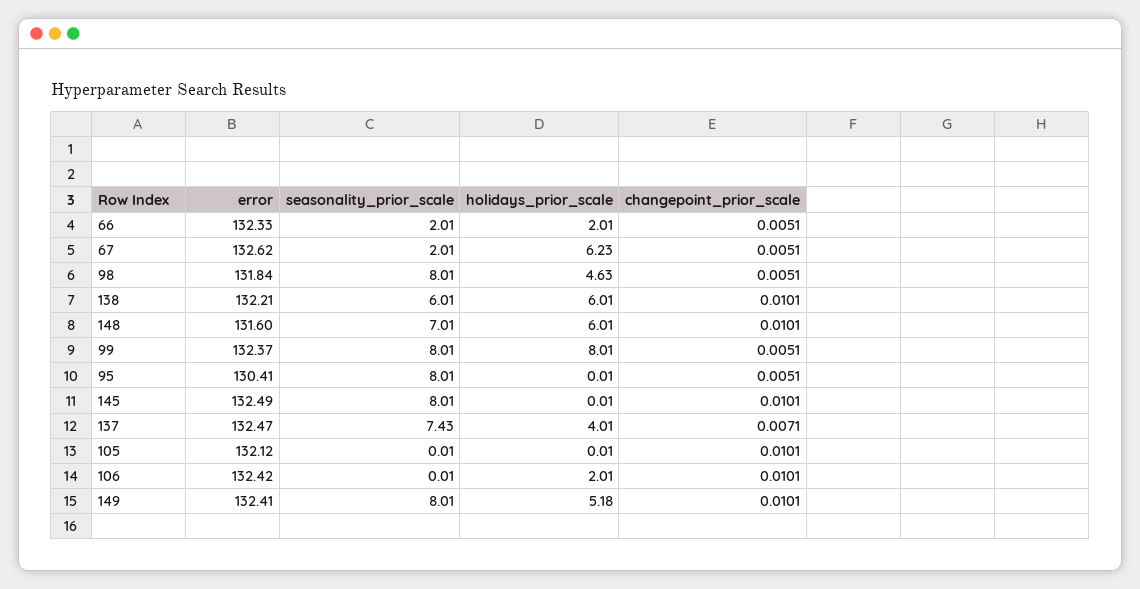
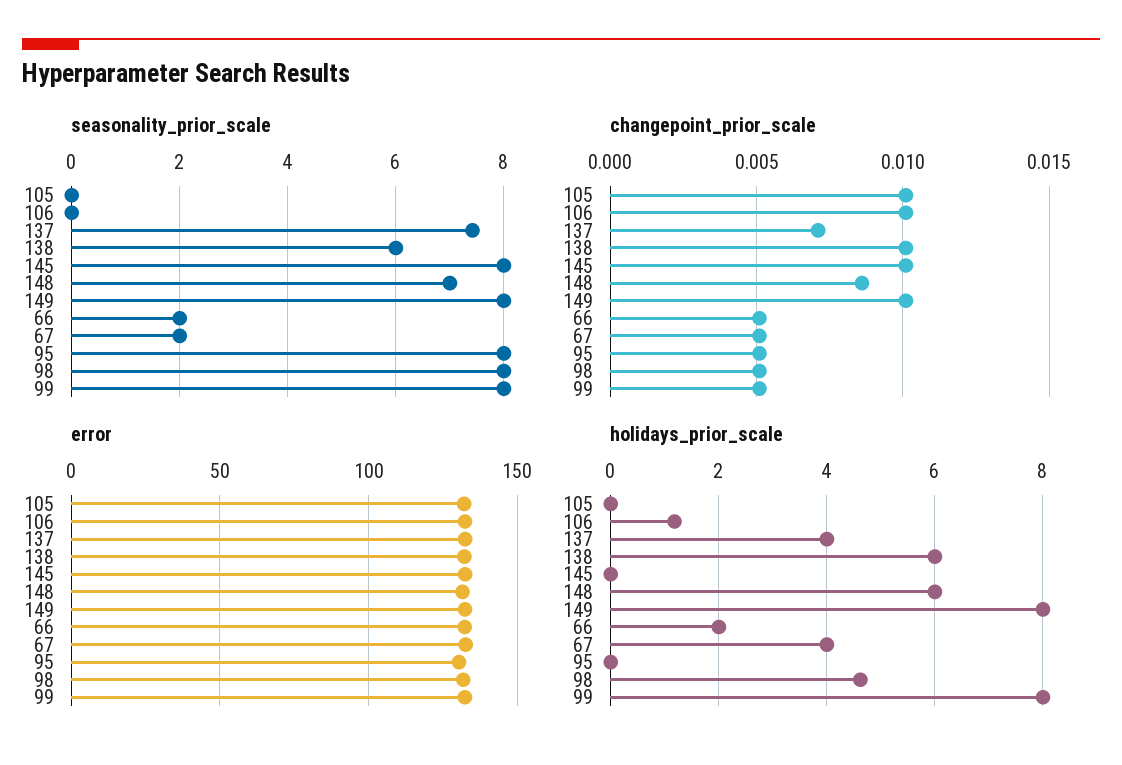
  {
    "error": {
      "66": 132.33,
      "67": 132.62,
      "98": 131.84,
      "138": 132.21,
      "148": 131.6,
      "99": 132.37,
      "95": 130.41,
      "145": 132.49,
      "137": 132.47,
      "105": 132.12,
      "106": 132.42,
      "149": 132.41
    },
    "seasonality_prior_scale": {
      "66": 2.01,
      "67": 2.01,
      "98": 8.01,
      "138": 6.01,
      "148": 7.01,
      "99": 8.01,
      "95": 8.01,
      "145": 8.01,
      "137": 7.43,
      "105": 0.01,
      "106": 0.01,
      "149": 8.01
    },
    "holidays_prior_scale": {
      "66": 2.01,
-     "67": 6.23,
+     "67": 4,
      "98": 4.63,
      "138": 6.01,
      "148": 6.01,
      "99": 8.01,
      "95": 0.01,
      "145": 0.01,
      "137": 4.01,
      "105": 0.01,
-     "106": 2.01,
+     "106": 1.2,
-     "149": 5.18
+     "149": 8
    },
    "changepoint_prior_scale": {
      "66": 0.0051,
      "67": 0.0051,
      "98": 0.0051,
      "138": 0.0101,
-     "148": 0.0101,
+     "148": 0.0085,
      "99": 0.0051,
      "95": 0.0051,
      "145": 0.0101,
      "137": 0.0071,
      "105": 0.0101,
      "106": 0.0101,
      "149": 0.0101
    }
  }

